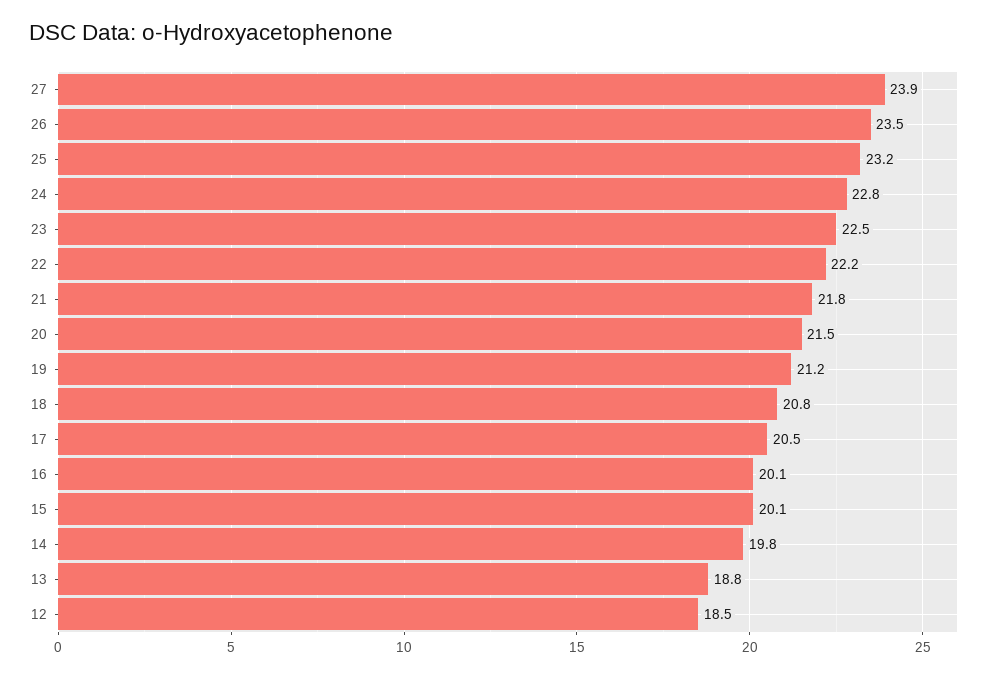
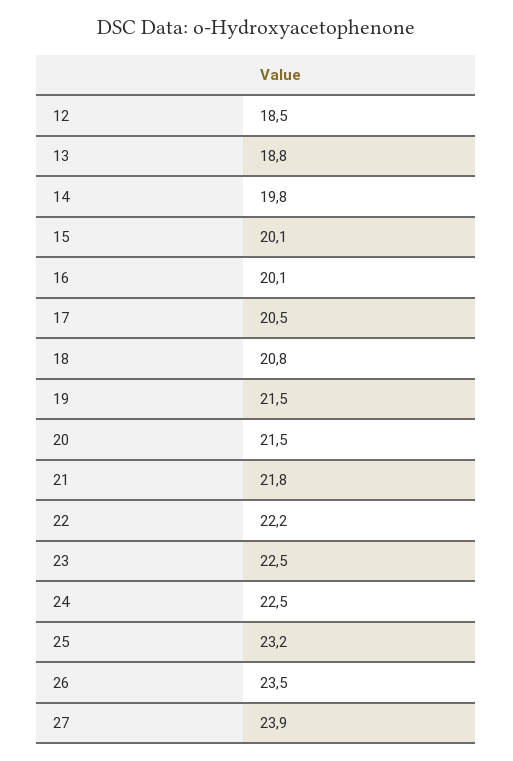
  {
    "27": 23.9,
    "26": 23.5,
    "25": 23.2,
-   "24": 22.8,
+   "24": 22.5,
    "23": 22.5,
    "22": 22.2,
    "21": 21.8,
    "20": 21.5,
-   "19": 21.2,
+   "19": 21.5,
    "18": 20.8,
    "17": 20.5,
    "16": 20.1,
    "15": 20.1,
    "14": 19.8,
    "13": 18.8,
    "12": 18.5
  }

